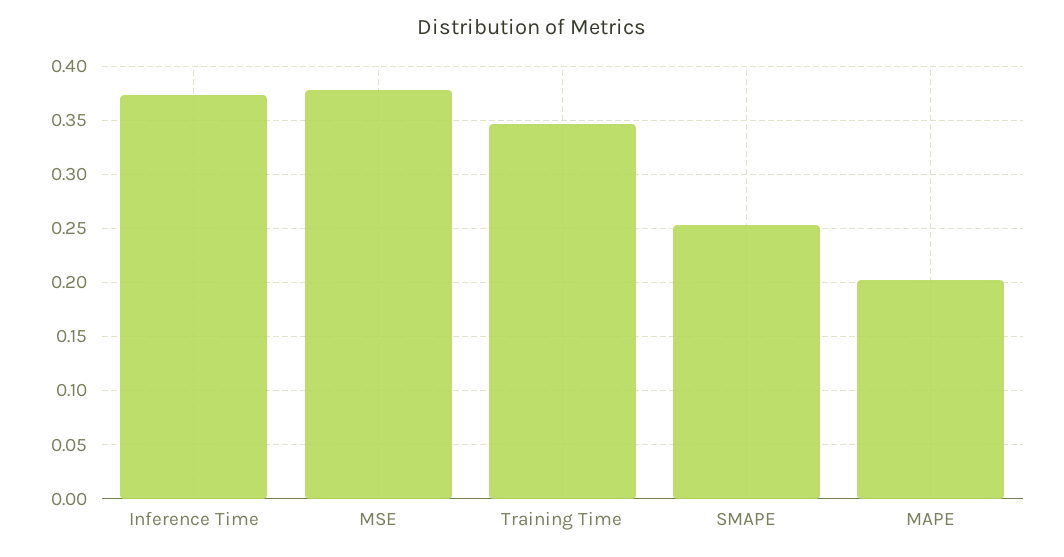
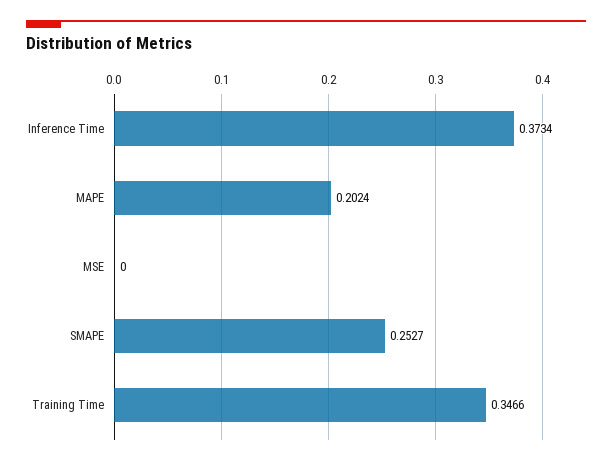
  {
    "Inference Time": 0.3734,
-   "MSE": 0.38,
+   "MSE": 0,
    "Training Time": 0.3466,
    "SMAPE": 0.2527,
    "MAPE": 0.2024
  }

